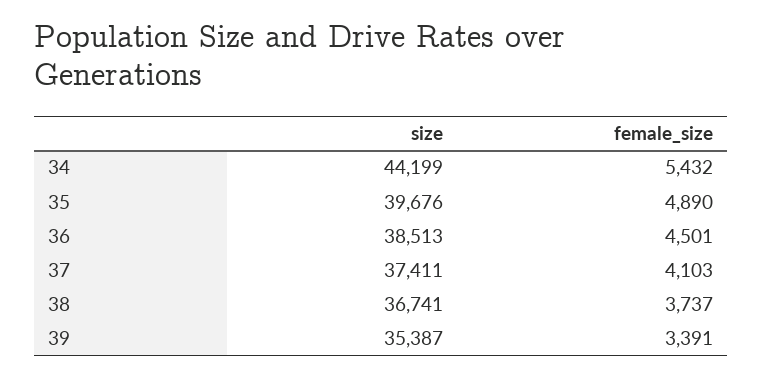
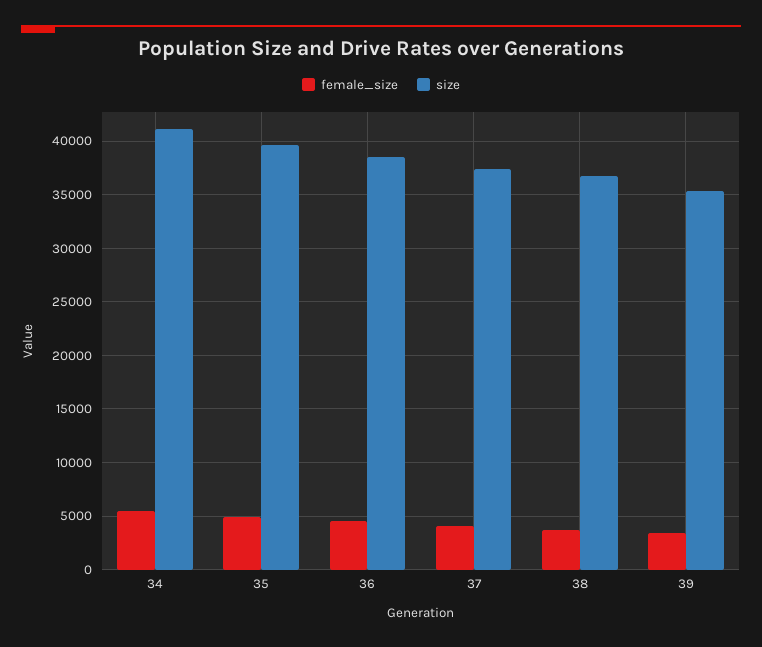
  {
    "size": {
-     "34": 44199,
+     "34": 41000,
      "35": 39676,
      "36": 38513,
      "37": 37411,
      "38": 36741,
      "39": 35387
    },
    "female_size": {
      "34": 5432,
      "35": 4890,
      "36": 4501,
      "37": 4103,
      "38": 3737,
      "39": 3391
    }
  }

